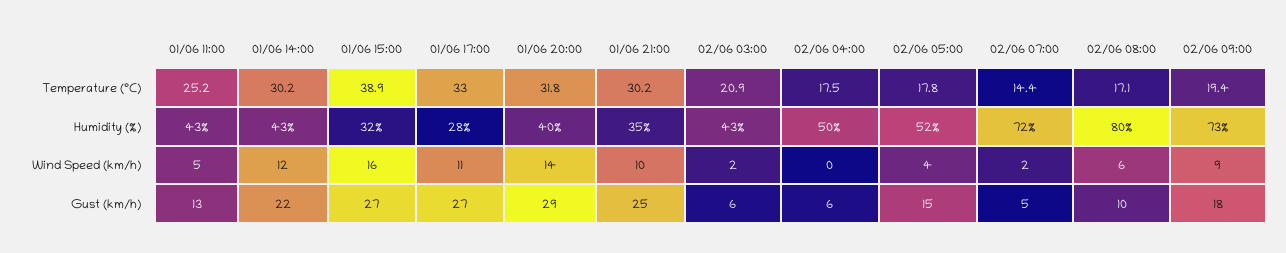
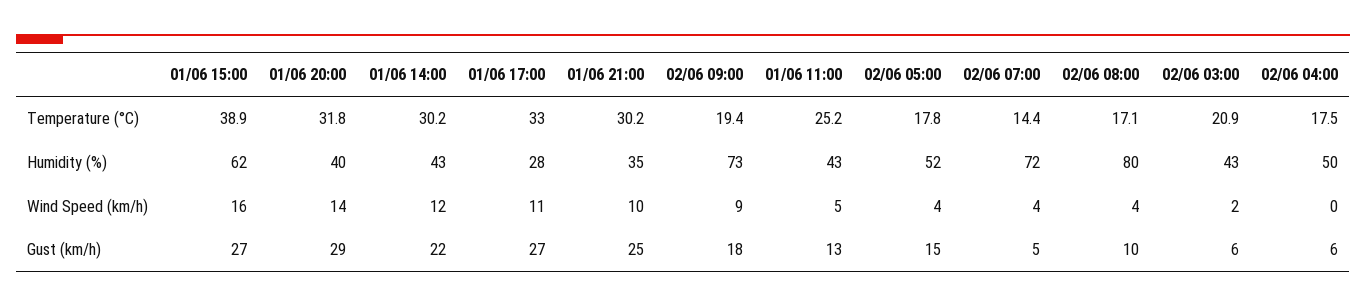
  {
    "01/06 11:00": {
      "Temperature (°C)": 25.2,
      "Humidity (%)": 43,
      "Wind Speed (km/h)": 5,
      "Gust (km/h)": 13
    },
    "01/06 14:00": {
      "Temperature (°C)": 30.2,
      "Humidity (%)": 43,
      "Wind Speed (km/h)": 12,
      "Gust (km/h)": 22
    },
    "01/06 15:00": {
      "Temperature (°C)": 38.9,
-     "Humidity (%)": 32,
+     "Humidity (%)": 62,
      "Wind Speed (km/h)": 16,
      "Gust (km/h)": 27
    },
    "01/06 17:00": {
      "Temperature (°C)": 33,
      "Humidity (%)": 28,
      "Wind Speed (km/h)": 11,
      "Gust (km/h)": 27
    },
    "01/06 20:00": {
      "Temperature (°C)": 31.8,
      "Humidity (%)": 40,
      "Wind Speed (km/h)": 14,
      "Gust (km/h)": 29
    },
    "01/06 21:00": {
      "Temperature (°C)": 30.2,
      "Humidity (%)": 35,
      "Wind Speed (km/h)": 10,
      "Gust (km/h)": 25
    },
    "02/06 03:00": {
      "Temperature (°C)": 20.9,
      "Humidity (%)": 43,
      "Wind Speed (km/h)": 2,
      "Gust (km/h)": 6
    },
    "02/06 04:00": {
      "Temperature (°C)": 17.5,
      "Humidity (%)": 50,
      "Wind Speed (km/h)": 0,
      "Gust (km/h)": 6
    },
    "02/06 05:00": {
      "Temperature (°C)": 17.8,
      "Humidity (%)": 52,
      "Wind Speed (km/h)": 4,
      "Gust (km/h)": 15
    },
    "02/06 07:00": {
      "Temperature (°C)": 14.4,
      "Humidity (%)": 72,
-     "Wind Speed (km/h)": 2,
+     "Wind Speed (km/h)": 4,
      "Gust (km/h)": 5
    },
    "02/06 08:00": {
      "Temperature (°C)": 17.1,
      "Humidity (%)": 80,
-     "Wind Speed (km/h)": 6,
+     "Wind Speed (km/h)": 4,
      "Gust (km/h)": 10
    },
    "02/06 09:00": {
      "Temperature (°C)": 19.4,
      "Humidity (%)": 73,
      "Wind Speed (km/h)": 9,
      "Gust (km/h)": 18
    }
  }

